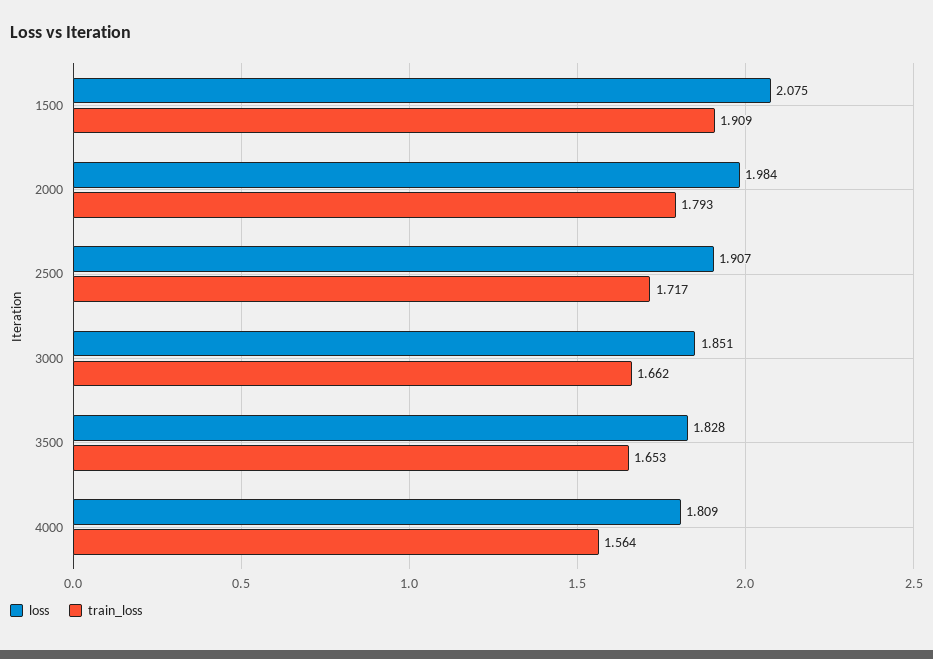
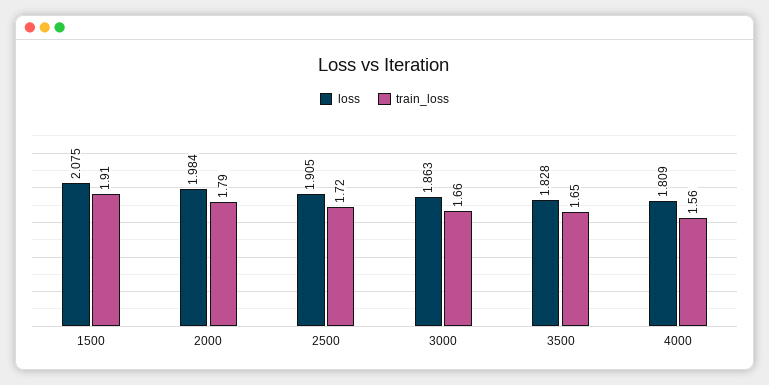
  {
    "loss": {
      "1500": 2.075,
      "2000": 1.984,
-     "2500": 1.907,
+     "2500": 1.905,
-     "3000": 1.851,
+     "3000": 1.863,
      "3500": 1.828,
      "4000": 1.809
    },
    "train_loss": {
      "1500": 1.909,
      "2000": 1.793,
      "2500": 1.717,
      "3000": 1.662,
      "3500": 1.653,
      "4000": 1.564
    }
  }

